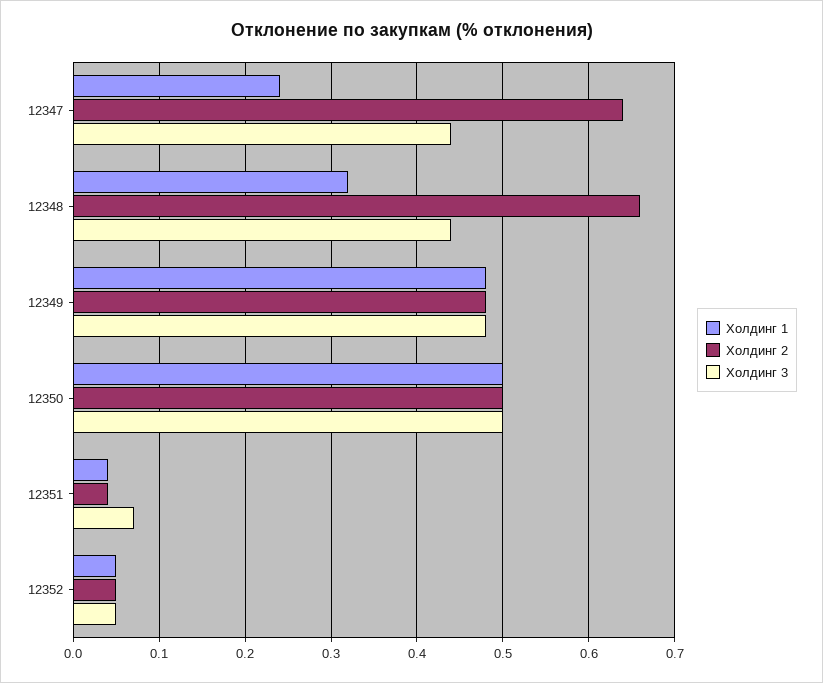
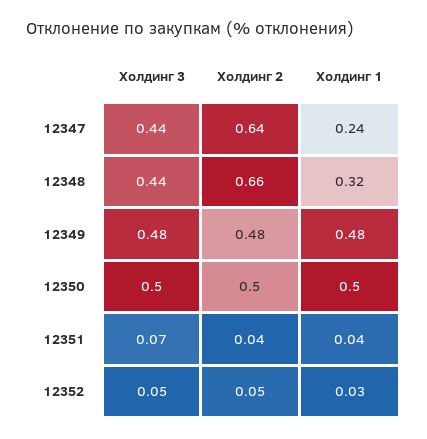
  {
    "Холдинг 1": {
      "12347": 0.24,
      "12348": 0.32,
      "12349": 0.48,
      "12350": 0.5,
      "12351": 0.04,
-     "12352": 0.05
+     "12352": 0.03
    },
    "Холдинг 2": {
      "12347": 0.64,
      "12348": 0.66,
      "12349": 0.48,
      "12350": 0.5,
      "12351": 0.04,
      "12352": 0.05
    },
    "Холдинг 3": {
      "12347": 0.44,
      "12348": 0.44,
      "12349": 0.48,
      "12350": 0.5,
      "12351": 0.07,
      "12352": 0.05
    }
  }

